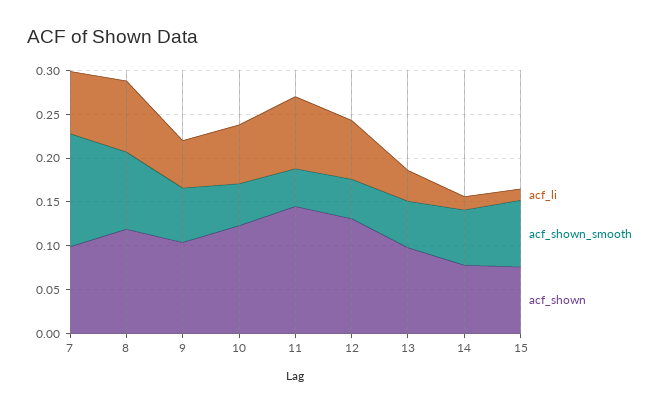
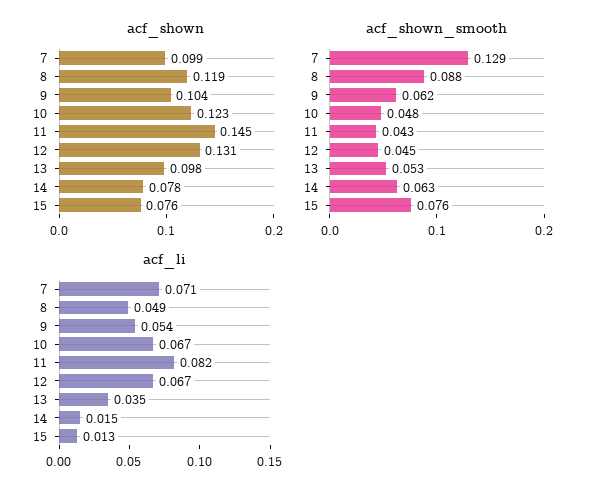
  {
    "acf_li": {
      "7": 0.071,
-     "8": 0.08,
+     "8": 0.049,
      "9": 0.054,
      "10": 0.067,
      "11": 0.082,
      "12": 0.067,
      "13": 0.035,
      "14": 0.015,
      "15": 0.013
    },
    "acf_shown_smooth": {
      "7": 0.129,
      "8": 0.088,
      "9": 0.062,
      "10": 0.048,
      "11": 0.043,
      "12": 0.045,
      "13": 0.053,
      "14": 0.063,
      "15": 0.076
    },
    "acf_shown": {
      "7": 0.099,
      "8": 0.119,
      "9": 0.104,
      "10": 0.123,
      "11": 0.145,
      "12": 0.131,
      "13": 0.098,
      "14": 0.078,
      "15": 0.076
    }
  }

